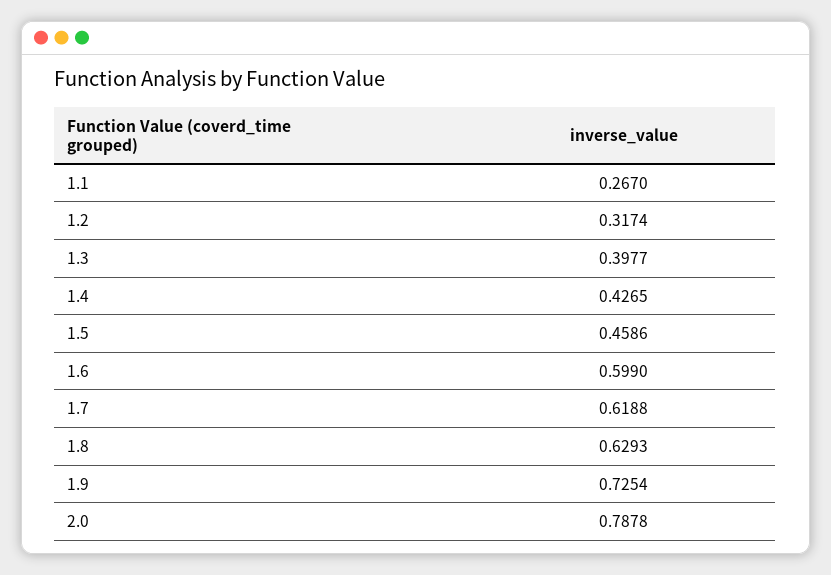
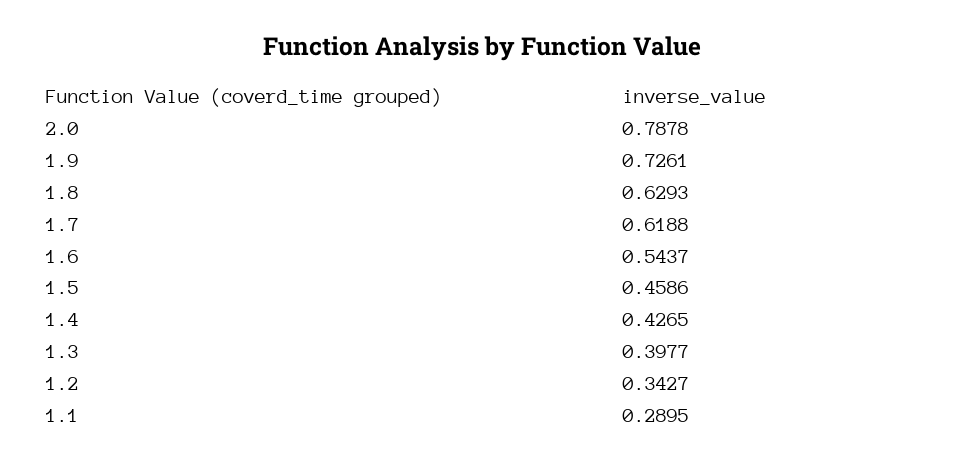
  {
-   "1.1": 0.267,
+   "1.1": 0.2895,
-   "1.2": 0.3174,
+   "1.2": 0.3427,
    "1.3": 0.3977,
    "1.4": 0.4265,
    "1.5": 0.4586,
-   "1.6": 0.599,
+   "1.6": 0.5437,
    "1.7": 0.6188,
    "1.8": 0.6293,
-   "1.9": 0.7254,
+   "1.9": 0.7261,
    "2.0": 0.7878
  }

